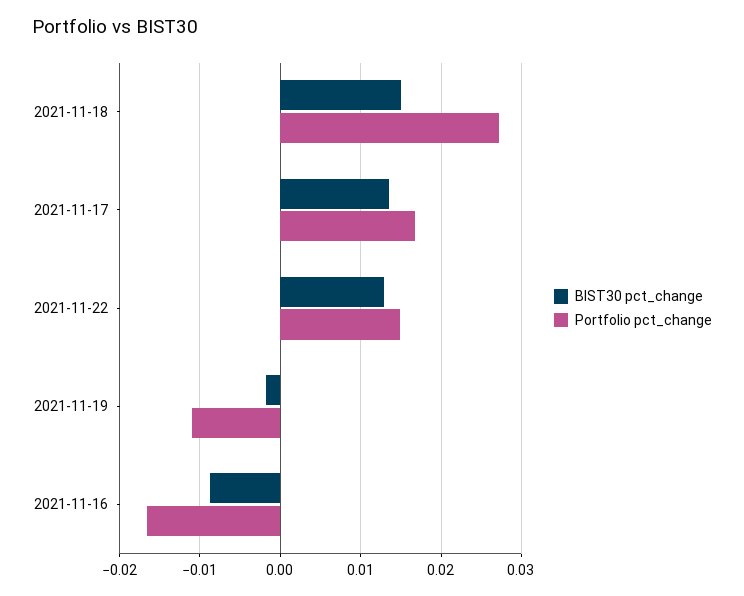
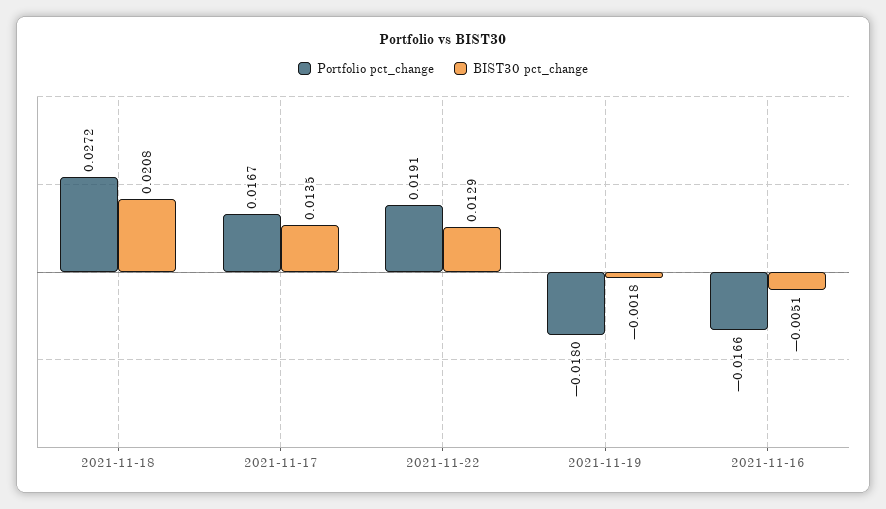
  {
    "BIST30 pct_change": {
-     "2021-11-18": 0.015,
+     "2021-11-18": 0.0208,
      "2021-11-17": 0.0135,
      "2021-11-22": 0.0129,
      "2021-11-19": -0.0018,
-     "2021-11-16": -0.009
+     "2021-11-16": -0.0051
    },
    "Portfolio pct_change": {
      "2021-11-18": 0.0272,
      "2021-11-17": 0.0167,
-     "2021-11-22": 0.015,
+     "2021-11-22": 0.0191,
-     "2021-11-19": -0.011,
+     "2021-11-19": -0.018,
      "2021-11-16": -0.0166
    }
  }

